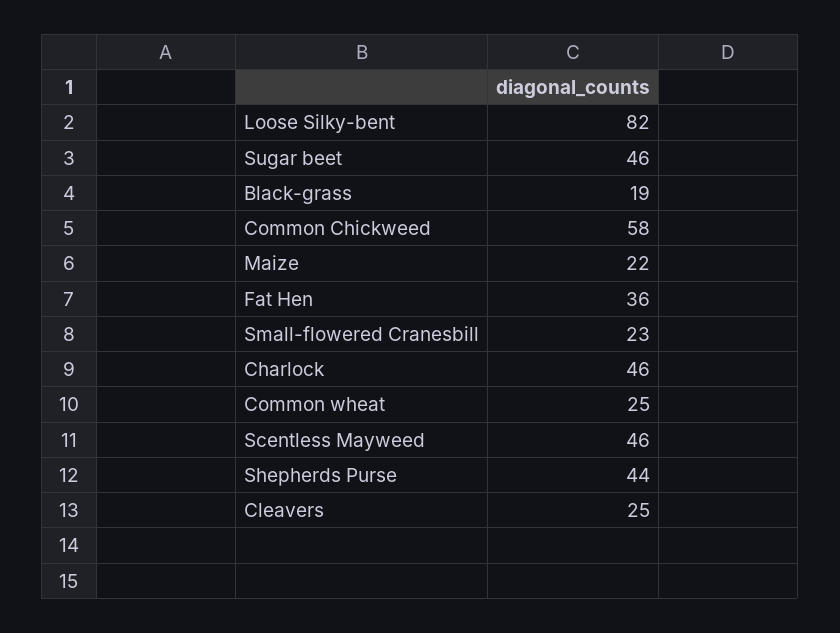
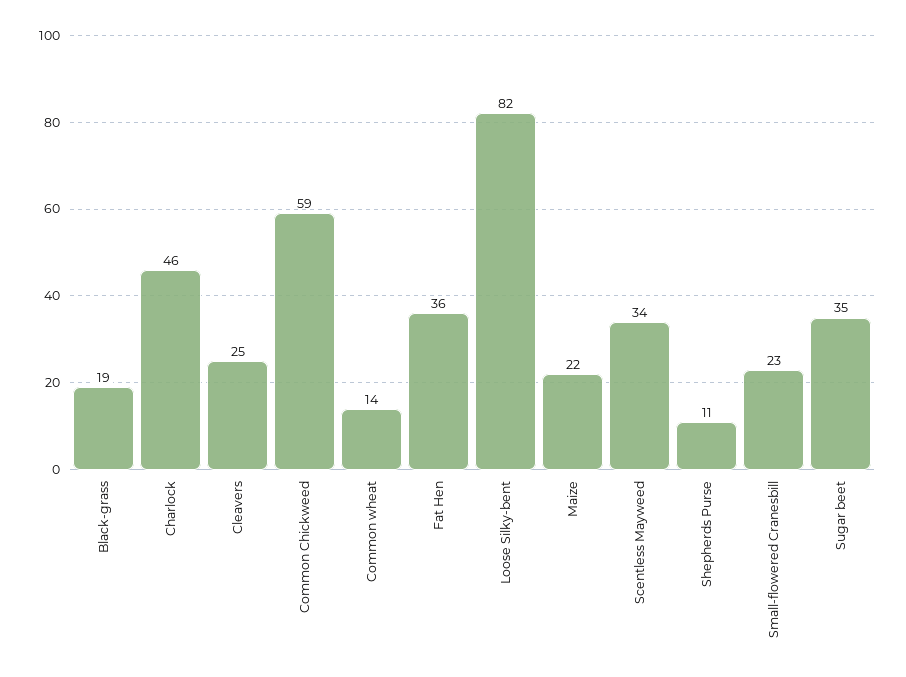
  {
    "Loose Silky-bent": 82,
-   "Sugar beet": 46,
+   "Sugar beet": 35,
    "Black-grass": 19,
-   "Common Chickweed": 58,
+   "Common Chickweed": 59,
    "Maize": 22,
    "Fat Hen": 36,
    "Small-flowered Cranesbill": 23,
    "Charlock": 46,
-   "Common wheat": 25,
+   "Common wheat": 14,
-   "Scentless Mayweed": 46,
+   "Scentless Mayweed": 34,
-   "Shepherds Purse": 44,
+   "Shepherds Purse": 11,
    "Cleavers": 25
  }

